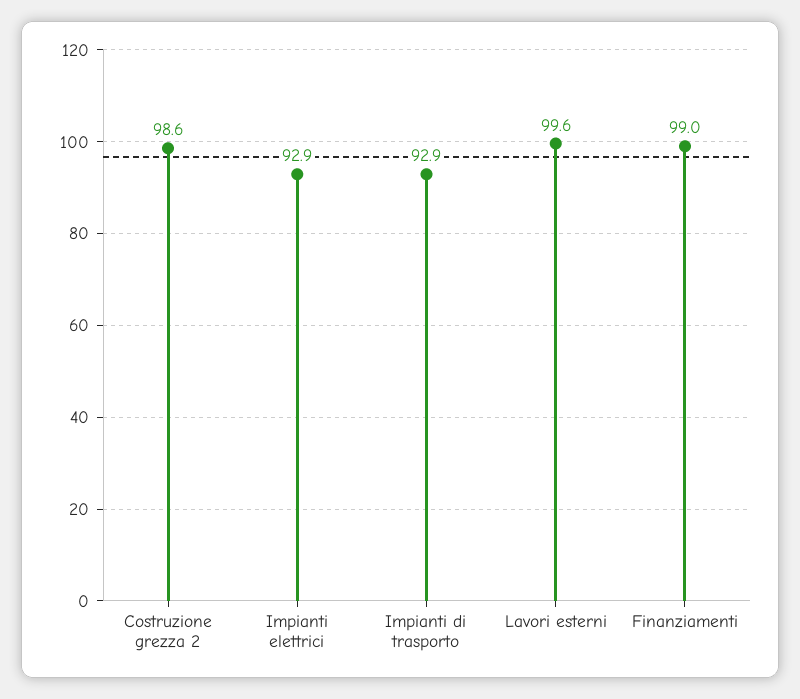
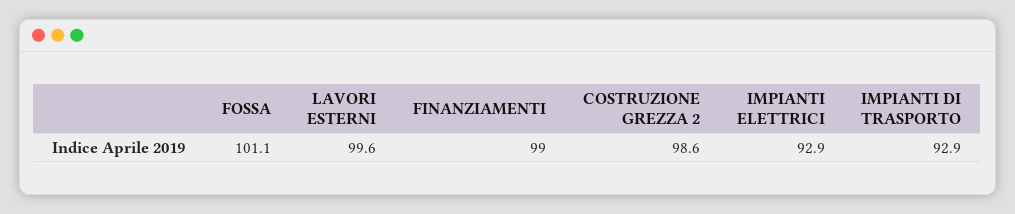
  {
    "Costruzione grezza 2": 98.6,
    "Impianti elettrici": 92.9,
    "Impianti di trasporto": 92.9,
    "Lavori esterni": 99.6,
-   "Finanziamenti": 99
+   "Finanziamenti": 99,
+   "FOSSA": 101.1
  }

